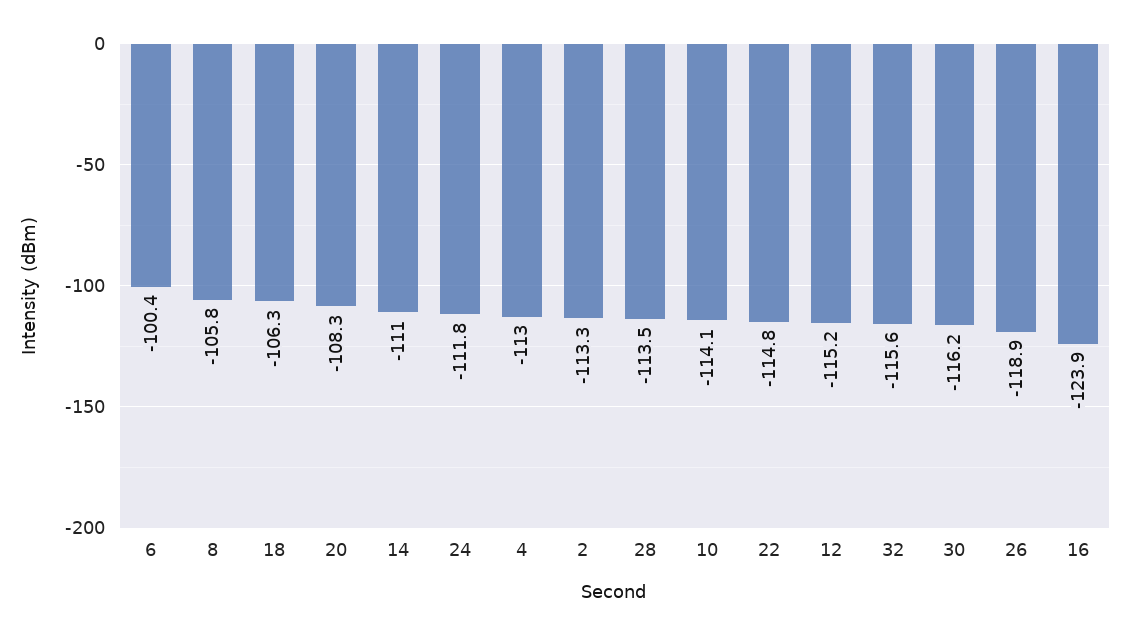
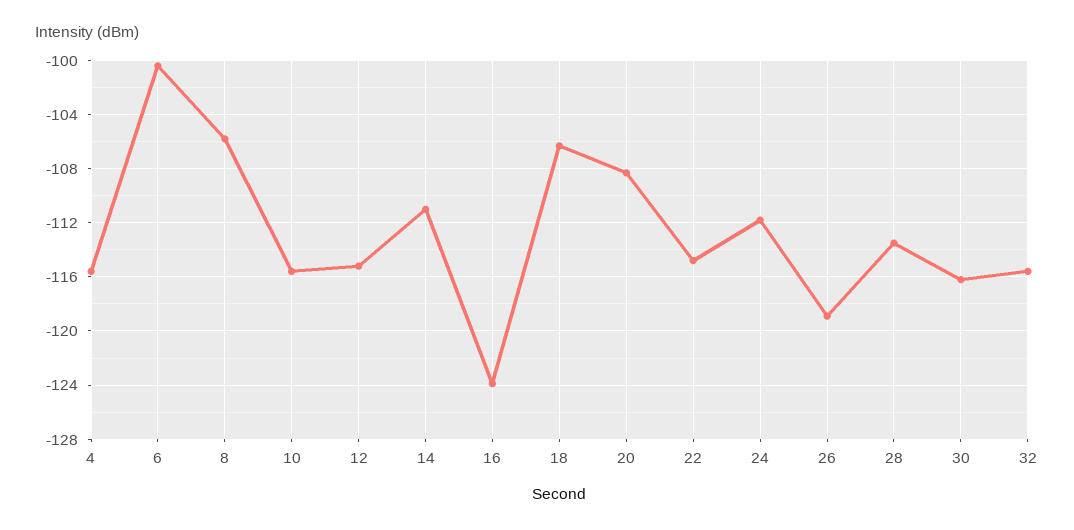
  {
    "6": -100.4,
    "8": -105.8,
    "18": -106.3,
    "20": -108.3,
    "14": -111,
    "24": -111.8,
-   "4": -113,
+   "4": -115.5,
-   "2": -113.3,
    "28": -113.5,
-   "10": -114.1,
+   "10": -115.5,
    "22": -114.8,
    "12": -115.2,
    "32": -115.6,
    "30": -116.2,
    "26": -118.9,
    "16": -123.9
  }

